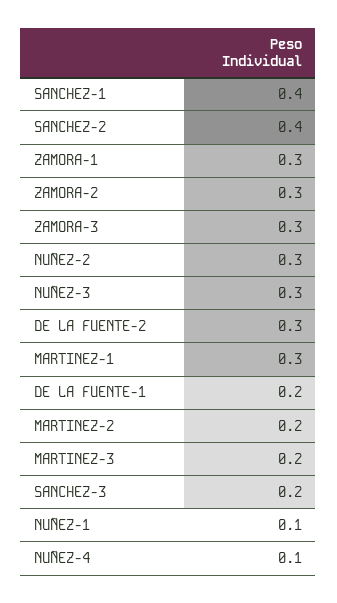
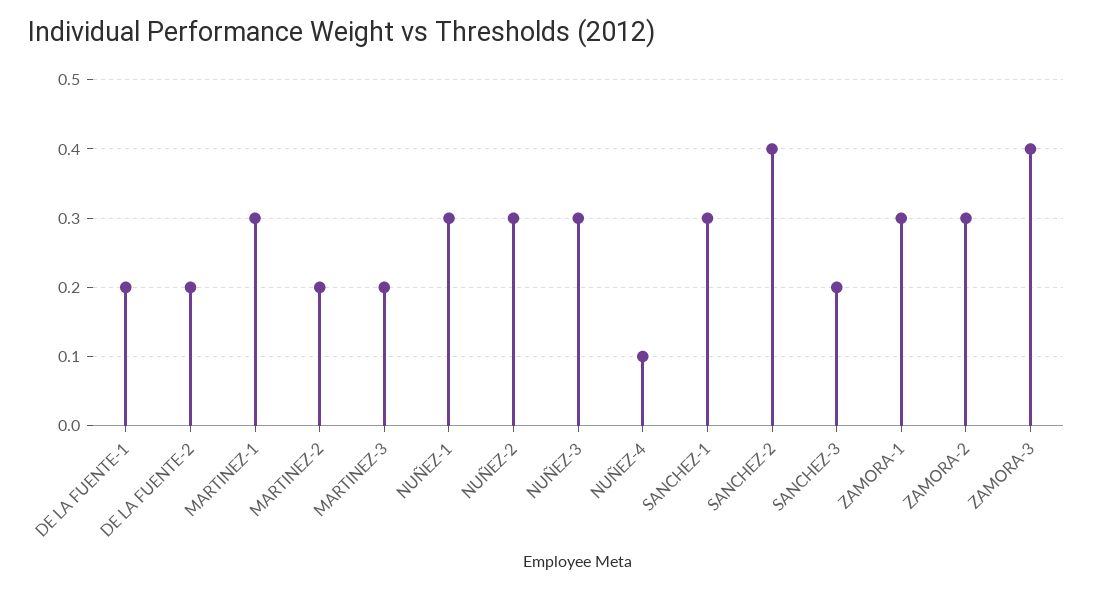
  {
-   "SANCHEZ-1": 0.4,
+   "SANCHEZ-1": 0.3,
    "SANCHEZ-2": 0.4,
    "ZAMORA-1": 0.3,
    "ZAMORA-2": 0.3,
-   "ZAMORA-3": 0.3,
+   "ZAMORA-3": 0.4,
    "NUÑEZ-2": 0.3,
    "NUÑEZ-3": 0.3,
-   "DE LA FUENTE-2": 0.3,
+   "DE LA FUENTE-2": 0.2,
    "MARTINEZ-1": 0.3,
    "DE LA FUENTE-1": 0.2,
    "MARTINEZ-2": 0.2,
    "MARTINEZ-3": 0.2,
    "SANCHEZ-3": 0.2,
-   "NUÑEZ-1": 0.1,
+   "NUÑEZ-1": 0.3,
    "NUÑEZ-4": 0.1
  }

